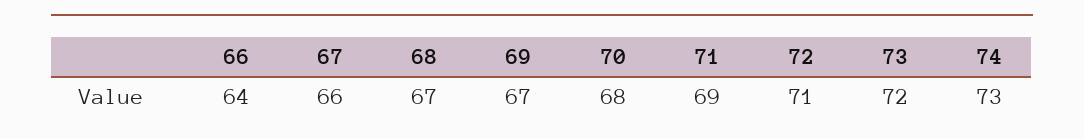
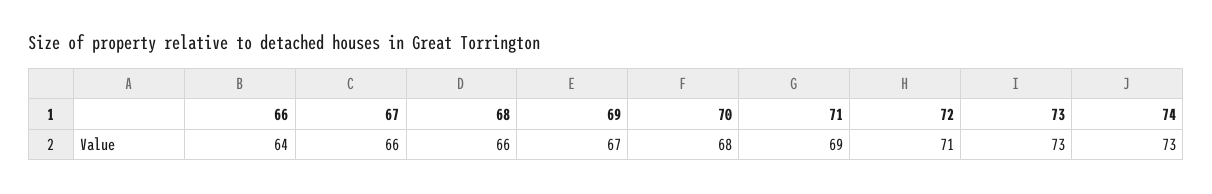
  {
    "66": 64,
    "67": 66,
-   "68": 67,
+   "68": 66,
    "69": 67,
    "70": 68,
    "71": 69,
    "72": 71,
-   "73": 72,
+   "73": 73,
    "74": 73
  }

